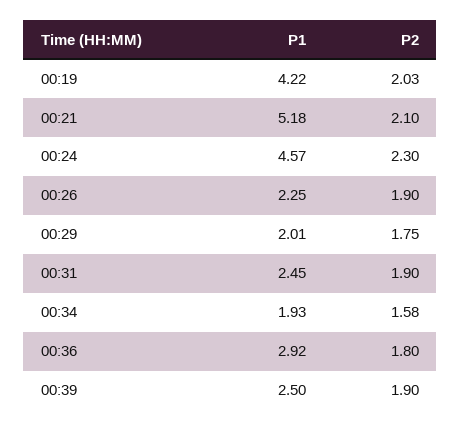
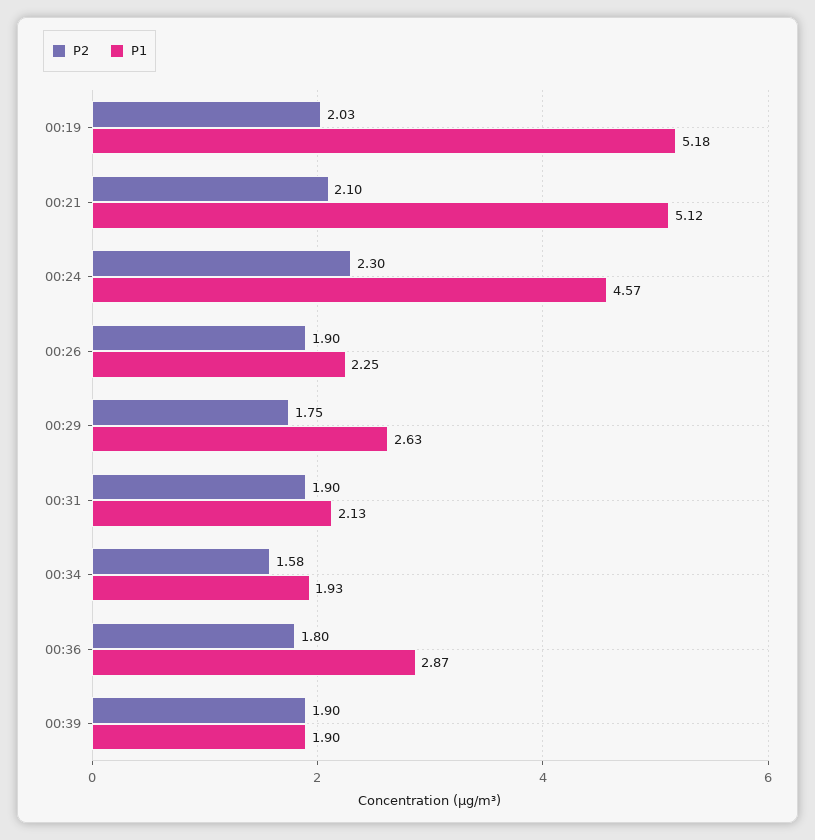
  {
    "P1": {
-     "00:19": 4.22,
+     "00:19": 5.18,
-     "00:21": 5.18,
+     "00:21": 5.12,
      "00:24": 4.57,
      "00:26": 2.25,
-     "00:29": 2.01,
+     "00:29": 2.63,
-     "00:31": 2.45,
+     "00:31": 2.13,
      "00:34": 1.93,
-     "00:36": 2.92,
+     "00:36": 2.87,
-     "00:39": 2.5
+     "00:39": 1.9
    },
    "P2": {
      "00:19": 2.03,
      "00:21": 2.1,
      "00:24": 2.3,
      "00:26": 1.9,
      "00:29": 1.75,
      "00:31": 1.9,
      "00:34": 1.58,
      "00:36": 1.8,
      "00:39": 1.9
    }
  }

